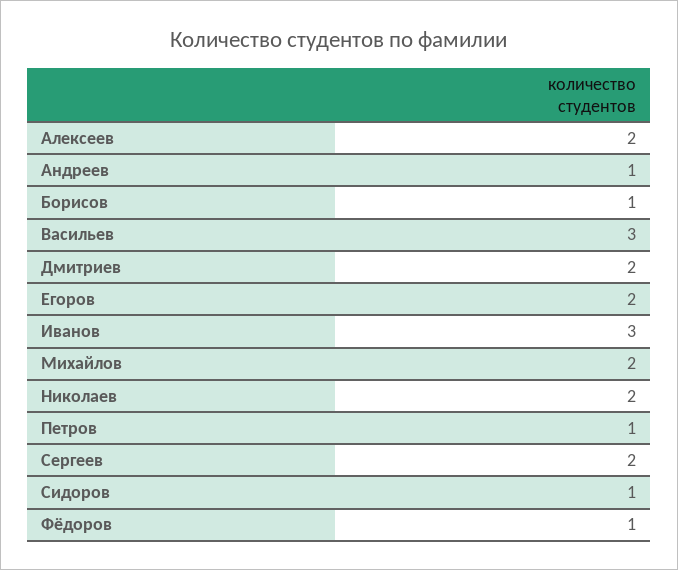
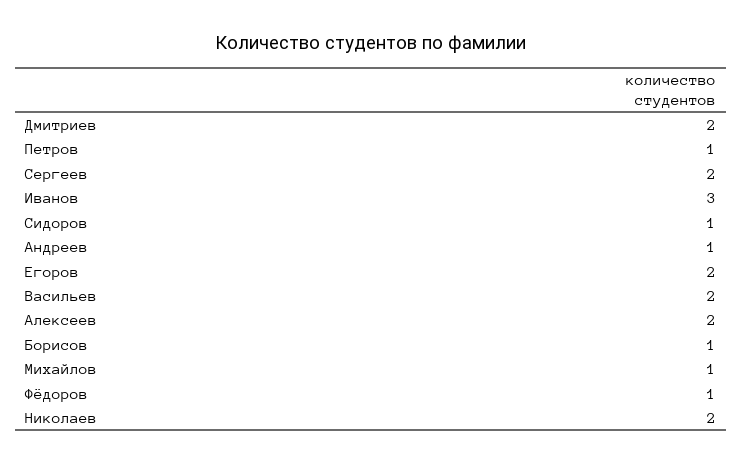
  {
    "Алексеев": 2,
    "Андреев": 1,
    "Борисов": 1,
-   "Васильев": 3,
+   "Васильев": 2,
    "Дмитриев": 2,
    "Егоров": 2,
    "Иванов": 3,
-   "Михайлов": 2,
+   "Михайлов": 1,
    "Николаев": 2,
    "Петров": 1,
    "Сергеев": 2,
    "Сидоров": 1,
    "Фёдоров": 1
  }

